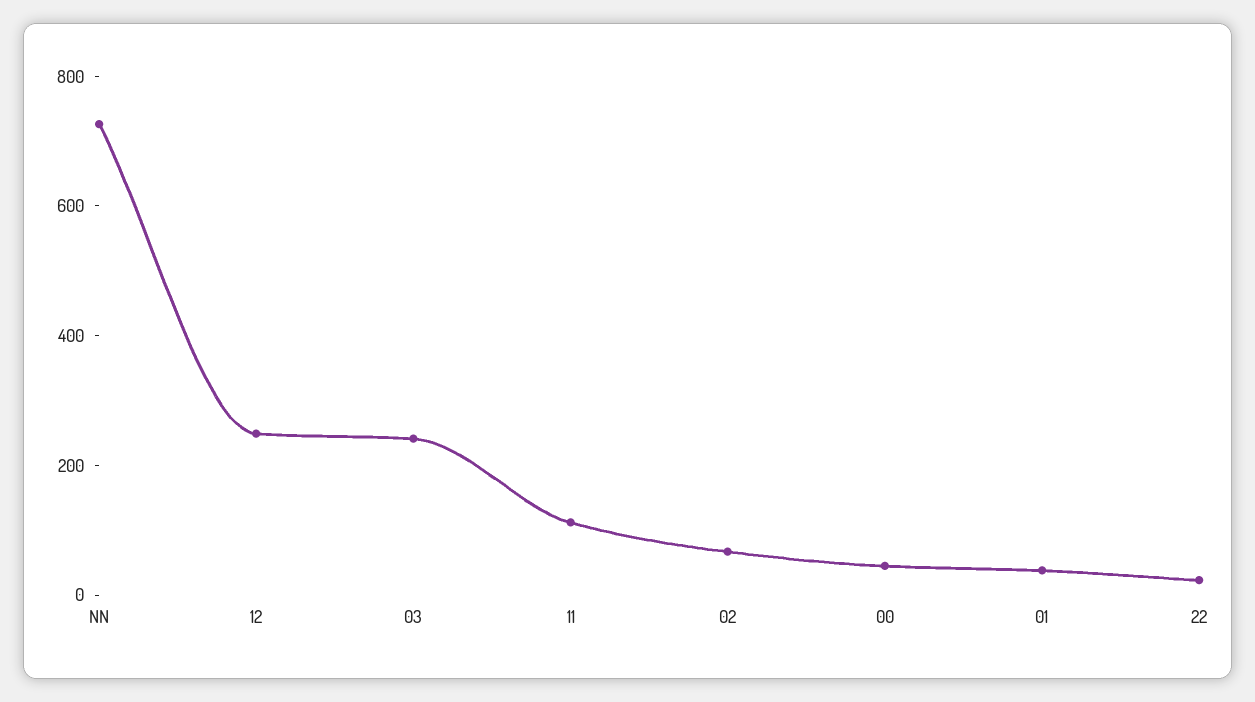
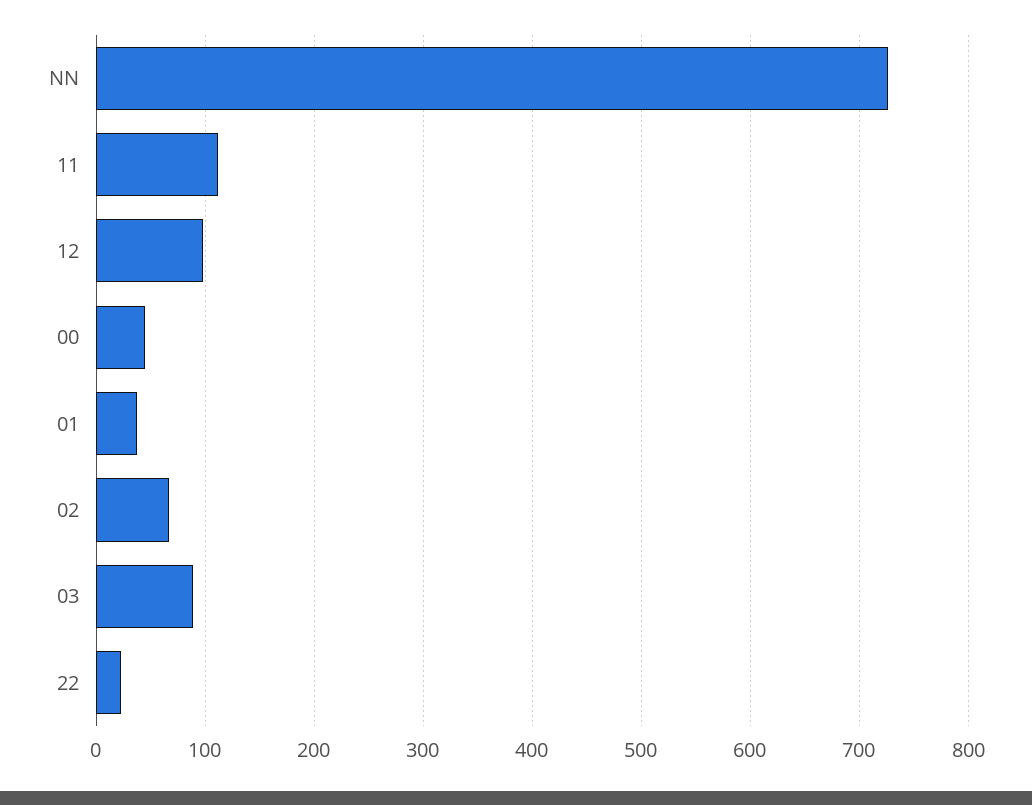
  {
    "NN": 730,
-   "12": 250,
+   "12": 100,
-   "03": 250,
+   "03": 90,
    "11": 110,
    "02": 70,
    "00": 50,
    "01": 40,
    "22": 20
  }

